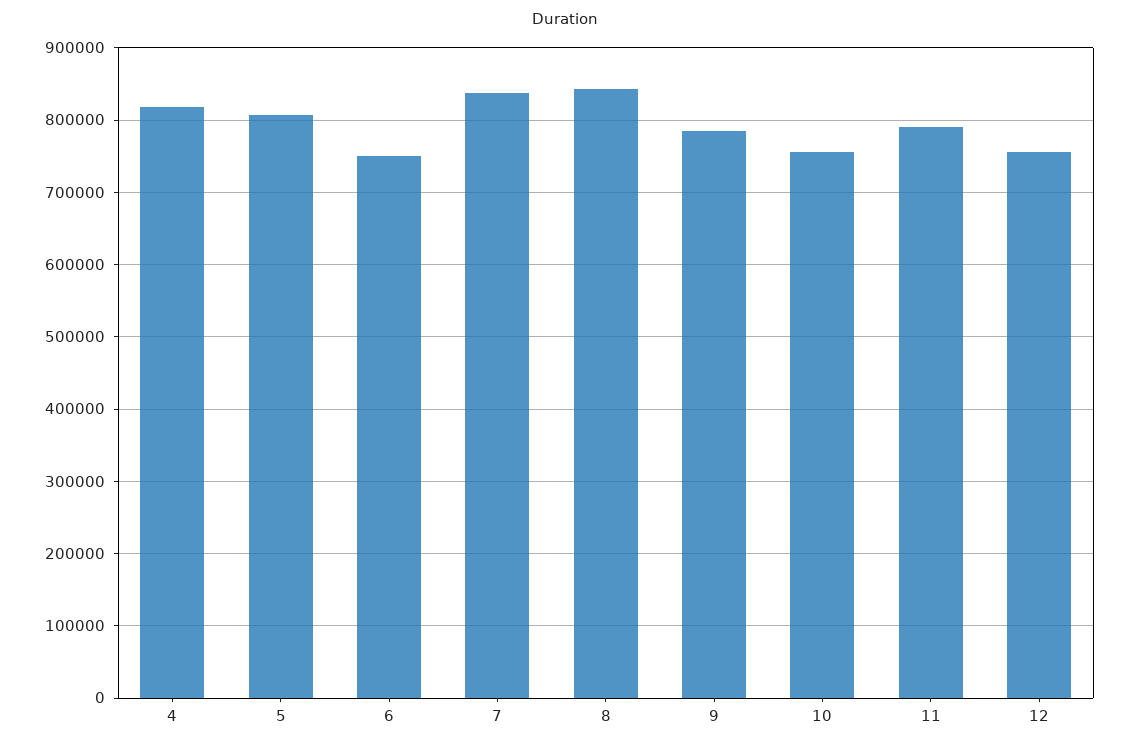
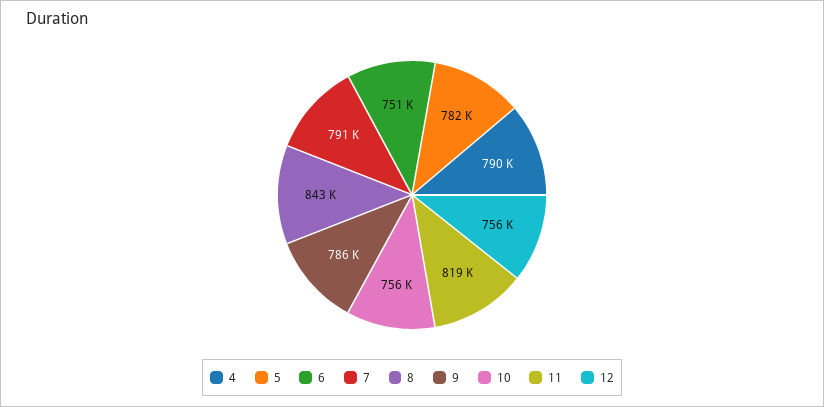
  {
-   "4": 820000,
+   "4": 790000,
-   "5": 810000,
+   "5": 782000,
    "6": 751000,
-   "7": 840000,
+   "7": 791000,
    "8": 843000,
    "9": 786000,
    "10": 756000,
-   "11": 790000,
+   "11": 819000,
    "12": 756000
  }

